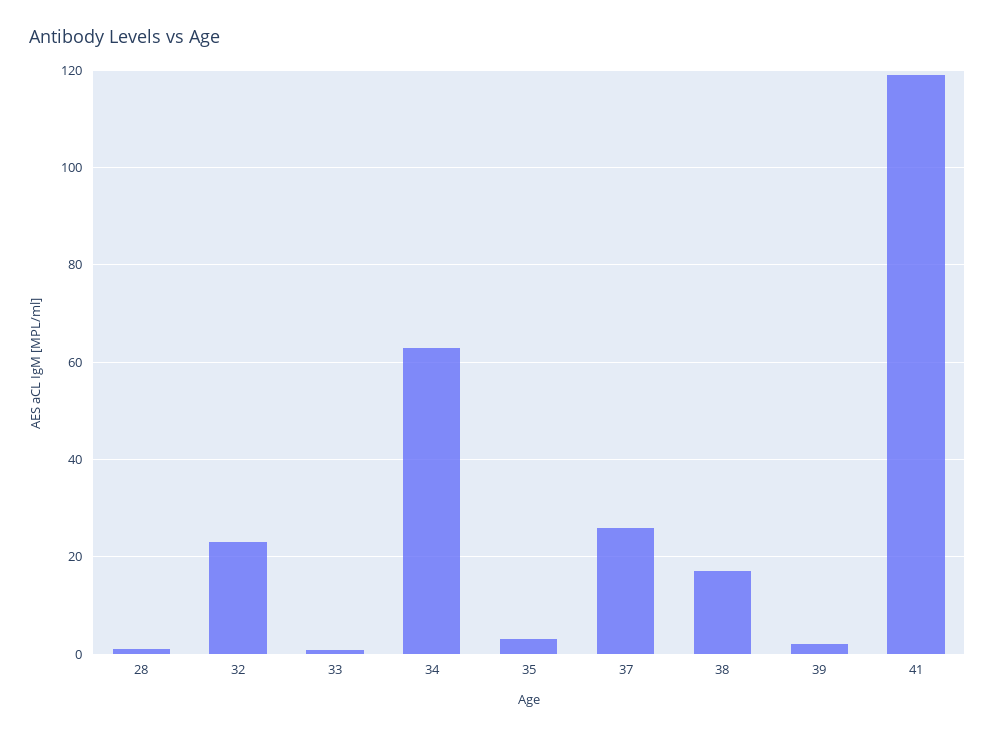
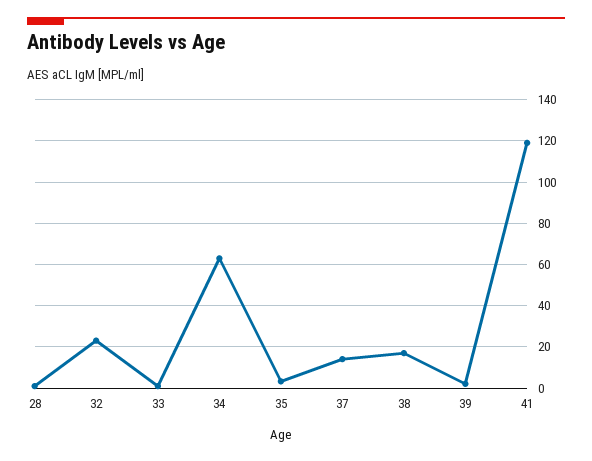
  {
    "28": 2,
    "32": 24,
    "33": 0,
    "34": 64,
    "35": 4,
-   "37": 26,
+   "37": 15,
    "38": 18,
    "39": 2,
    "41": 120
  }

